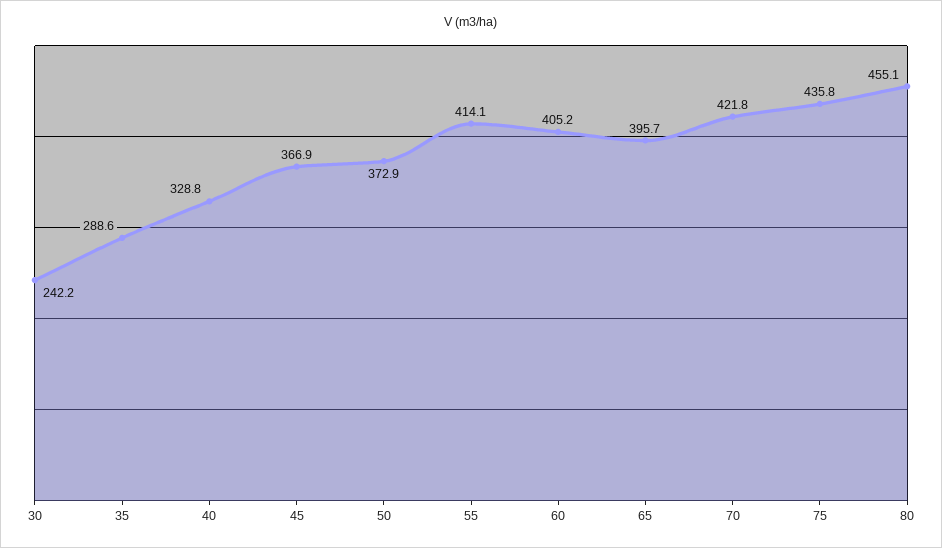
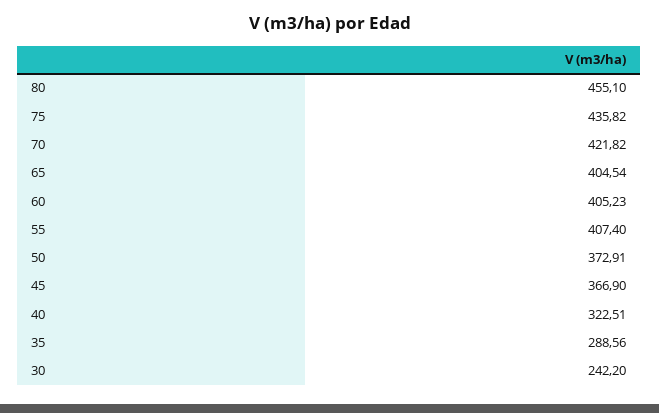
  {
    "30": 242.2,
    "35": 288.56,
-   "40": 328.8,
+   "40": 322.51,
    "45": 366.9,
    "50": 372.91,
-   "55": 414.1,
+   "55": 407.4,
    "60": 405.23,
-   "65": 395.7,
+   "65": 404.54,
    "70": 421.82,
    "75": 435.82,
    "80": 455.1
  }

